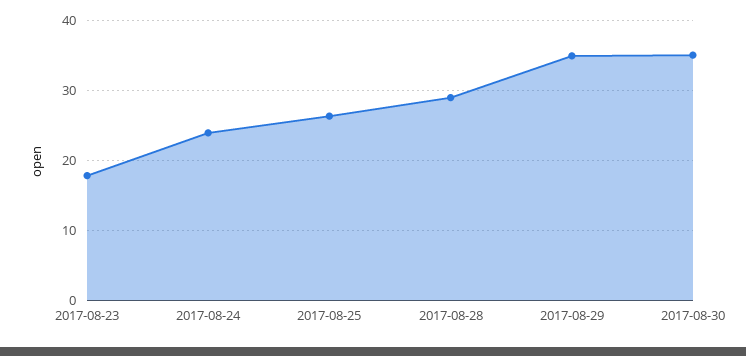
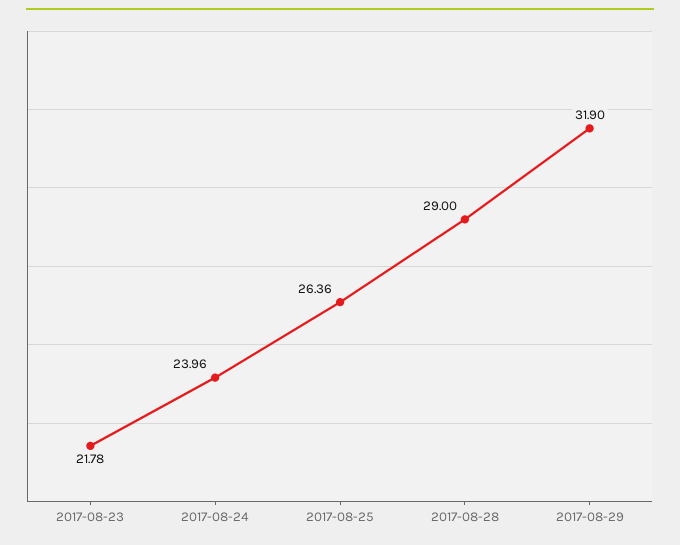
  {
-   "2017-08-23": 18,
+   "2017-08-23": 21.78,
    "2017-08-24": 23.96,
    "2017-08-25": 26.36,
    "2017-08-28": 29,
-   "2017-08-29": 35,
+   "2017-08-29": 31.9
-   "2017-08-30": 35
  }

